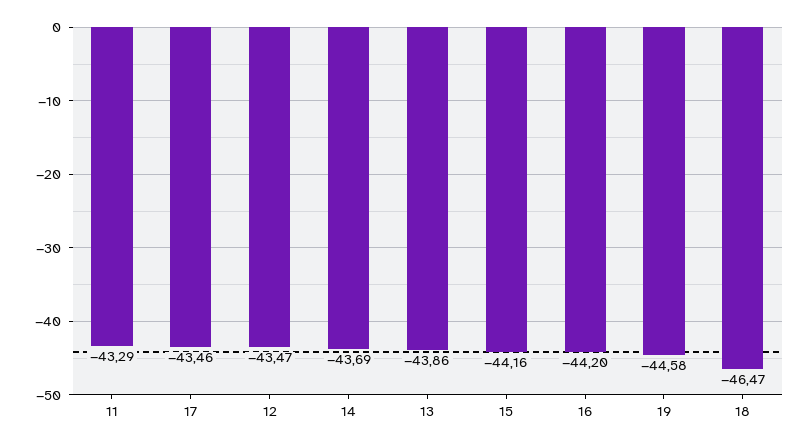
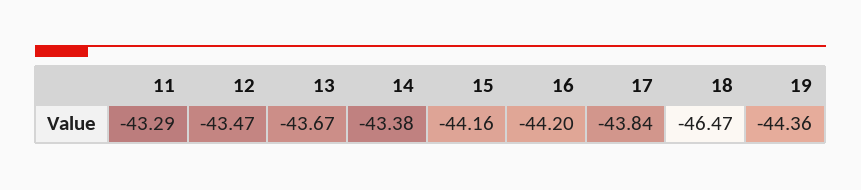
  {
    "11": -43.29,
-   "17": -43.46,
+   "17": -43.84,
    "12": -43.47,
-   "14": -43.69,
+   "14": -43.38,
-   "13": -43.86,
+   "13": -43.67,
    "15": -44.16,
    "16": -44.2,
-   "19": -44.58,
+   "19": -44.36,
    "18": -46.47
  }

